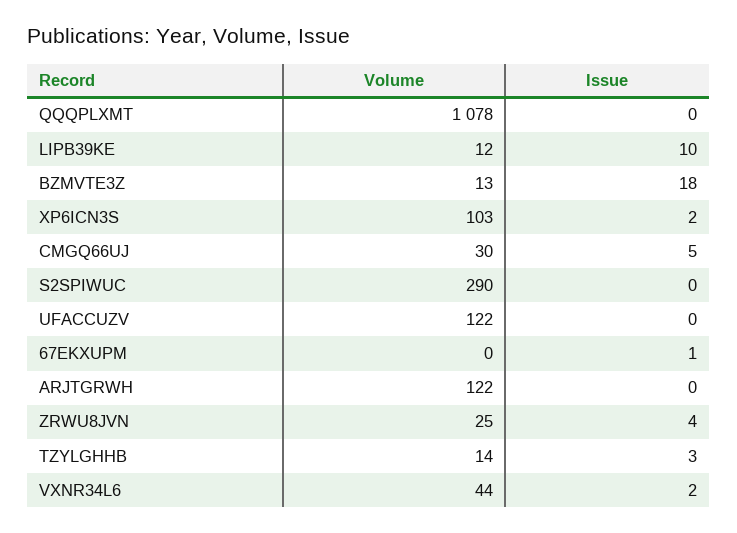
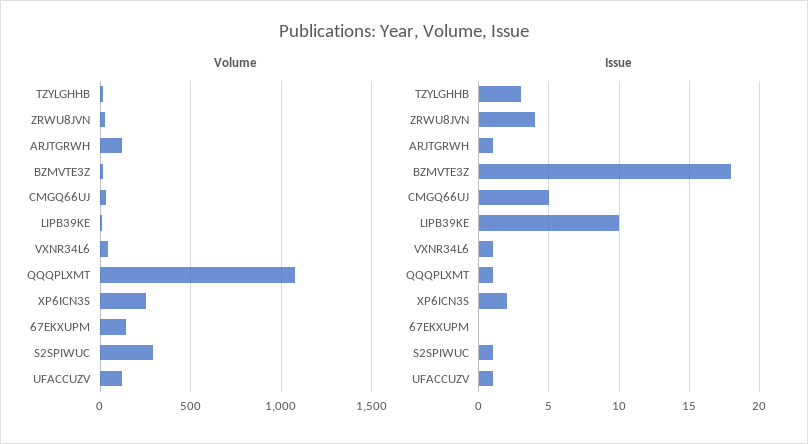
  {
    "Volume": {
      "QQQPLXMT": 1078,
      "LIPB39KE": 12,
      "BZMVTE3Z": 13,
-     "XP6ICN3S": 103,
+     "XP6ICN3S": 250,
      "CMGQ66UJ": 30,
      "S2SPIWUC": 290,
      "UFACCUZV": 122,
-     "67EKXUPM": 0,
+     "67EKXUPM": 150,
      "ARJTGRWH": 122,
      "ZRWU8JVN": 25,
      "TZYLGHHB": 14,
      "VXNR34L6": 44
    },
    "Issue": {
-     "QQQPLXMT": 0,
+     "QQQPLXMT": 1,
      "LIPB39KE": 10,
      "BZMVTE3Z": 18,
      "XP6ICN3S": 2,
      "CMGQ66UJ": 5,
-     "S2SPIWUC": 0,
+     "S2SPIWUC": 1,
-     "UFACCUZV": 0,
+     "UFACCUZV": 1,
-     "67EKXUPM": 1,
+     "67EKXUPM": 0,
-     "ARJTGRWH": 0,
+     "ARJTGRWH": 1,
      "ZRWU8JVN": 4,
      "TZYLGHHB": 3,
-     "VXNR34L6": 2
+     "VXNR34L6": 1
    }
  }

